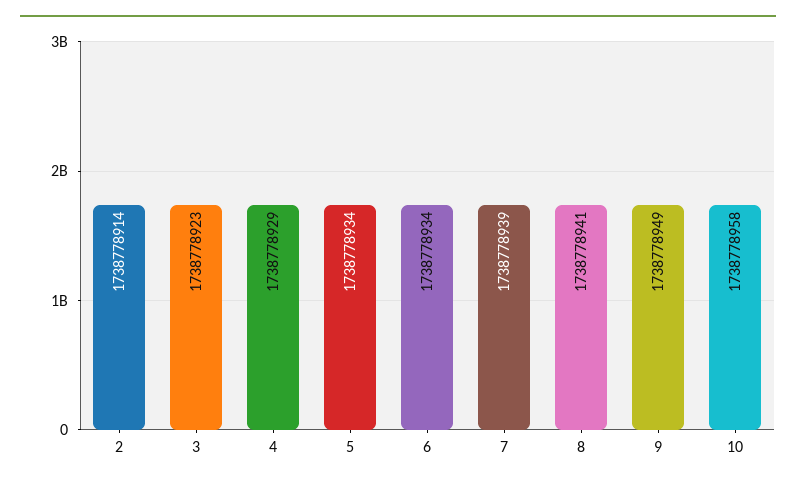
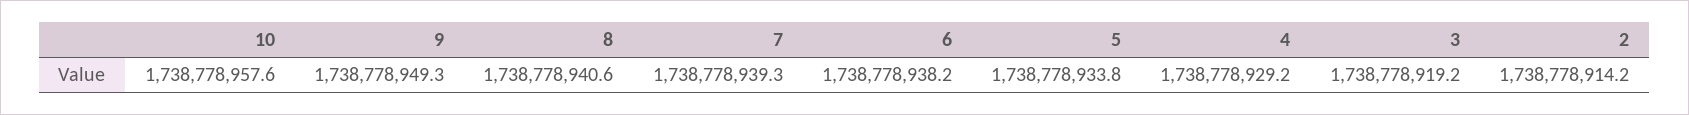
  {
    "2": 1738778914.2,
-   "3": 1738778923,
+   "3": 1738778919.2,
    "4": 1738778929.2,
    "5": 1738778933.8,
-   "6": 1738778934,
+   "6": 1738778938.2,
    "7": 1738778939.3,
    "8": 1738778940.6,
    "9": 1738778949.3,
    "10": 1738778957.6
  }

